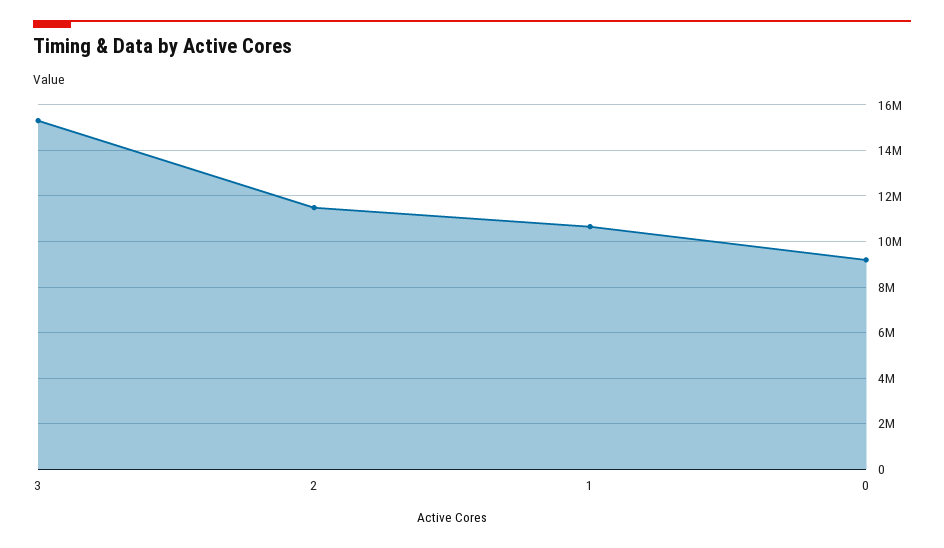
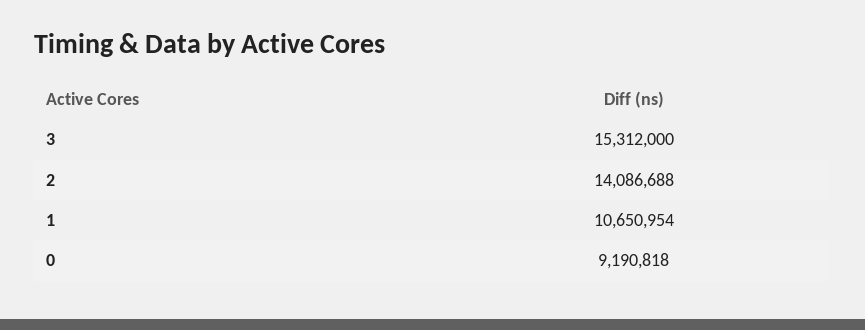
  {
    "3": 15312000,
-   "2": 11500000,
+   "2": 14086688,
    "1": 10650954,
    "0": 9190818
  }

